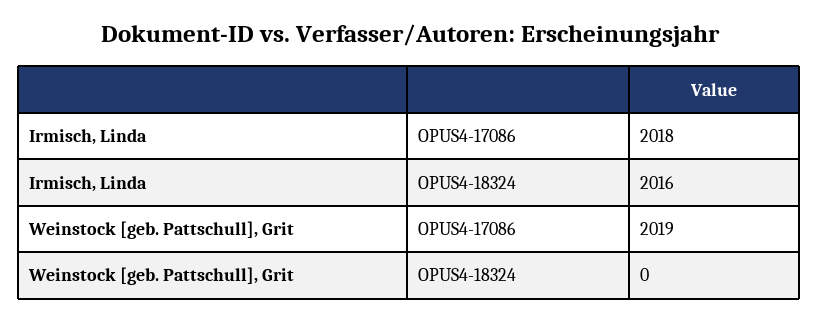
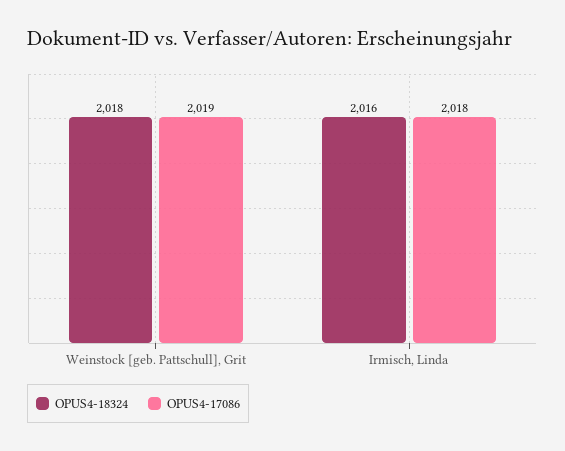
  {
    "OPUS4-17086": {
      "Irmisch, Linda": 2018,
      "Weinstock [geb. Pattschull], Grit": 2019
    },
    "OPUS4-18324": {
      "Irmisch, Linda": 2016,
-     "Weinstock [geb. Pattschull], Grit": 0
+     "Weinstock [geb. Pattschull], Grit": 2018
    }
  }

